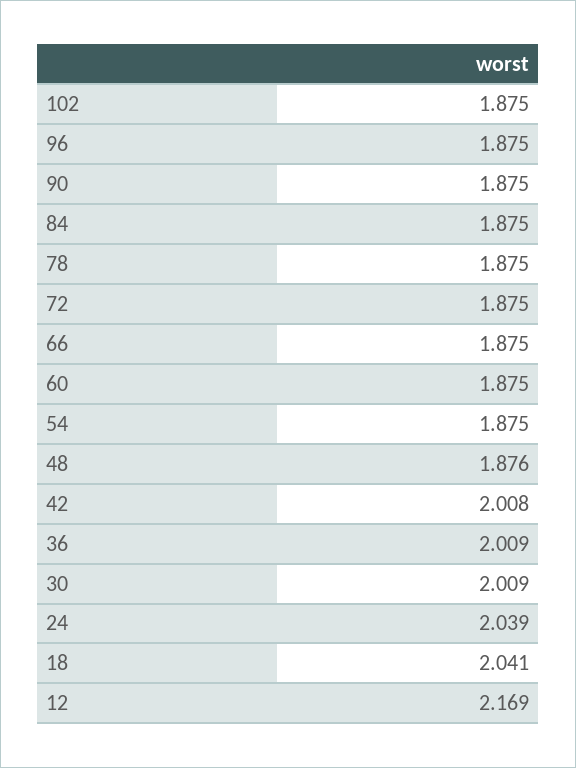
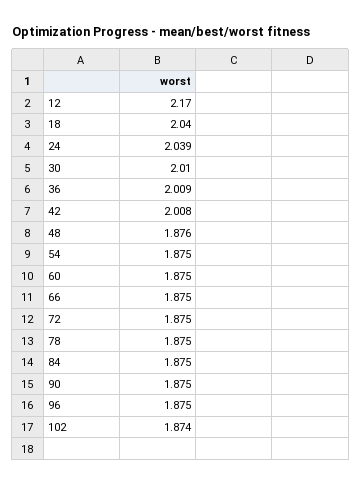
  {
-   "102": 1.875,
+   "102": 1.874,
    "96": 1.875,
    "90": 1.875,
    "84": 1.875,
    "78": 1.875,
    "72": 1.875,
    "66": 1.875,
    "60": 1.875,
    "54": 1.875,
    "48": 1.876,
    "42": 2.008,
    "36": 2.009,
-   "30": 2.009,
+   "30": 2.01,
    "24": 2.039,
-   "18": 2.041,
+   "18": 2.04,
-   "12": 2.169
+   "12": 2.17
  }

